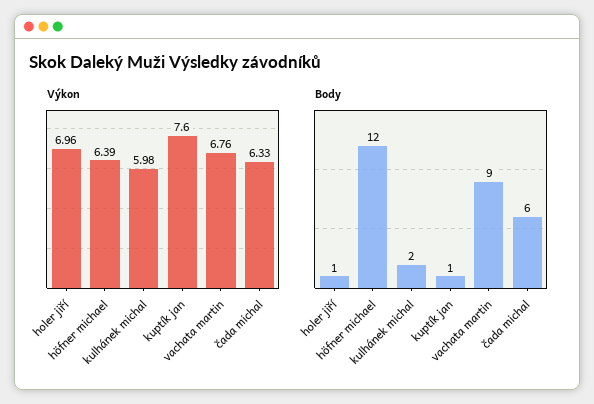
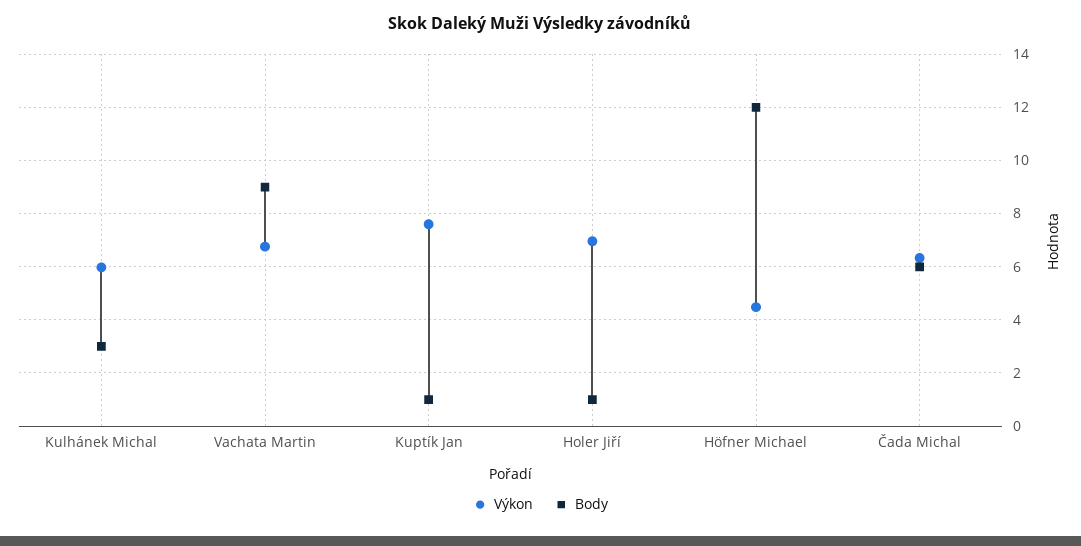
  {
    "Výkon": {
      "holer jiří": 6.96,
-     "höfner michael": 6.39,
+     "höfner michael": 4.5,
      "kulhánek michal": 5.98,
      "kuptík jan": 7.6,
      "vachata martin": 6.76,
      "čada michal": 6.33
    },
    "Body": {
      "holer jiří": 1,
      "höfner michael": 12,
-     "kulhánek michal": 2,
+     "kulhánek michal": 3,
      "kuptík jan": 1,
      "vachata martin": 9,
      "čada michal": 6
    }
  }

